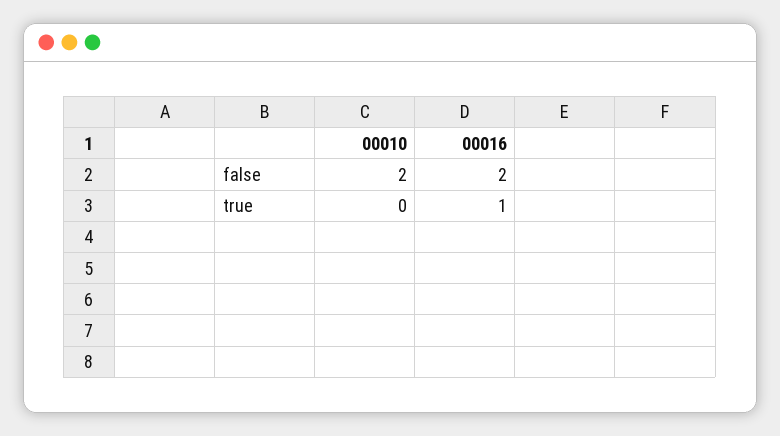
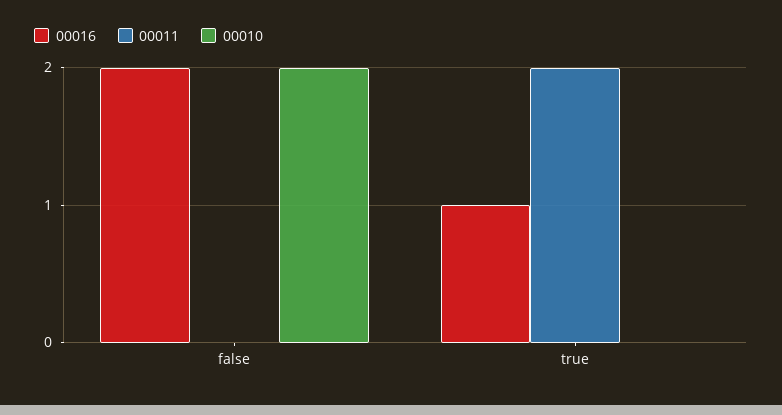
  {
    "00010": {
      "false": 2,
      "true": 0
    },
    "00016": {
      "false": 2,
      "true": 1
-   }
+   },
+   "00011": {
+     "false": 0,
+     "true": 2
+   }
  }

